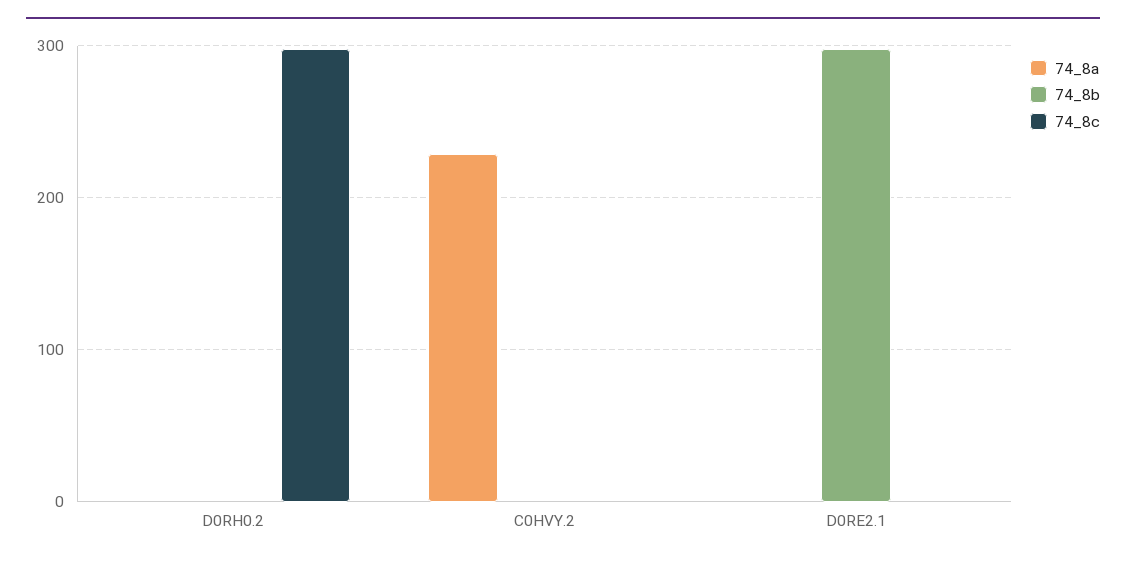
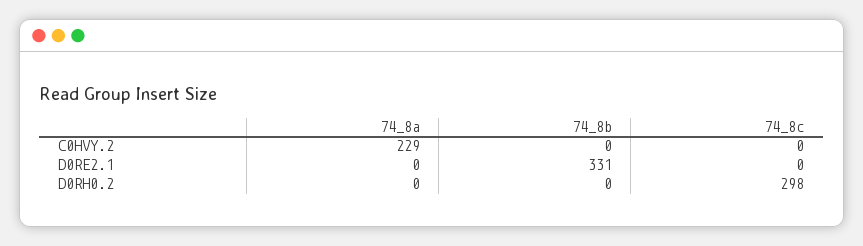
  {
    "74_8a": {
      "D0RH0.2": 0,
      "C0HVY.2": 229,
      "D0RE2.1": 0
    },
    "74_8b": {
      "D0RH0.2": 0,
      "C0HVY.2": 0,
-     "D0RE2.1": 300
+     "D0RE2.1": 331
    },
    "74_8c": {
      "D0RH0.2": 298,
      "C0HVY.2": 0,
      "D0RE2.1": 0
    }
  }

